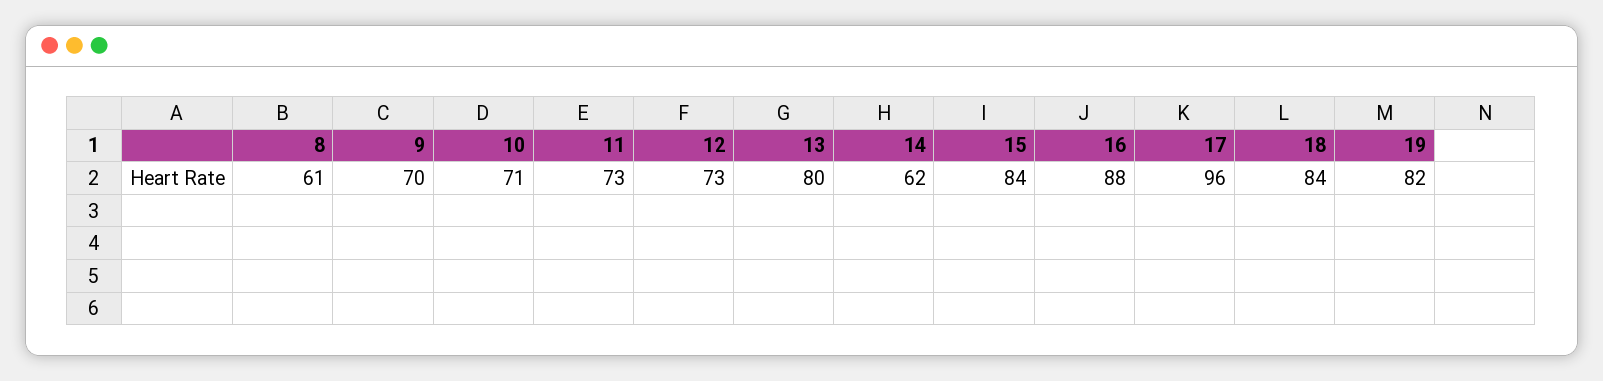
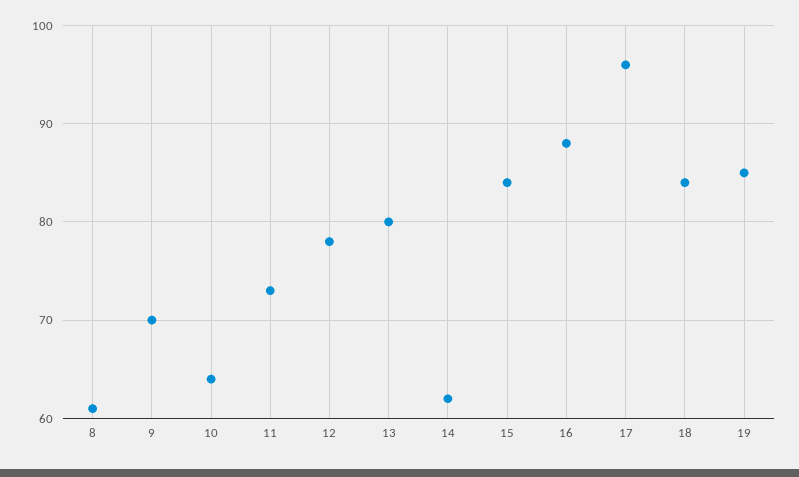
  {
    "8": 61,
    "9": 70,
-   "10": 71,
+   "10": 64,
    "11": 73,
-   "12": 73,
+   "12": 78,
    "13": 80,
    "14": 62,
    "15": 84,
    "16": 88,
    "17": 96,
    "18": 84,
-   "19": 82
+   "19": 85
  }

